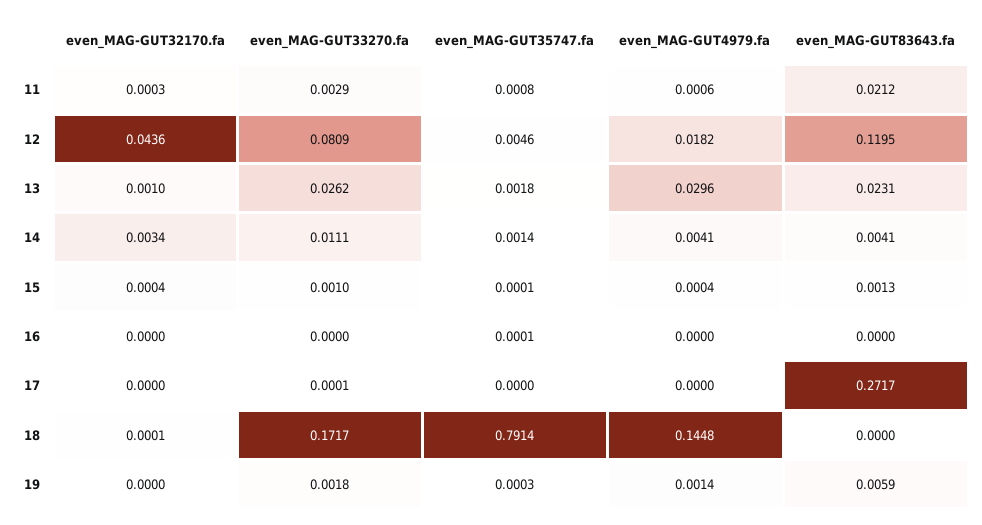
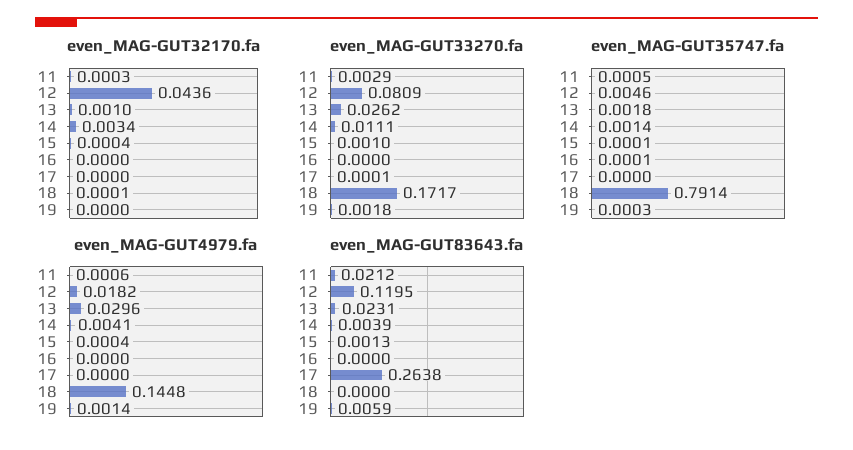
  {
    "even_MAG-GUT32170.fa": {
      "11": 0.0003,
      "12": 0.0436,
      "13": 0.001,
      "14": 0.0034,
      "15": 0.0004,
      "16": 0,
      "17": 0,
      "18": 0.0001,
      "19": 0
    },
    "even_MAG-GUT33270.fa": {
      "11": 0.0029,
      "12": 0.0809,
      "13": 0.0262,
      "14": 0.0111,
      "15": 0.001,
      "16": 0,
      "17": 0.0001,
      "18": 0.1717,
      "19": 0.0018
    },
    "even_MAG-GUT35747.fa": {
-     "11": 0.0008,
+     "11": 0.0005,
      "12": 0.0046,
      "13": 0.0018,
      "14": 0.0014,
      "15": 0.0001,
      "16": 0.0001,
      "17": 0,
      "18": 0.7914,
      "19": 0.0003
    },
    "even_MAG-GUT4979.fa": {
      "11": 0.0006,
      "12": 0.0182,
      "13": 0.0296,
      "14": 0.0041,
      "15": 0.0004,
      "16": 0,
      "17": 0,
      "18": 0.1448,
      "19": 0.0014
    },
    "even_MAG-GUT83643.fa": {
      "11": 0.0212,
      "12": 0.1195,
      "13": 0.0231,
-     "14": 0.0041,
+     "14": 0.0039,
      "15": 0.0013,
      "16": 0,
-     "17": 0.2717,
+     "17": 0.2638,
      "18": 0,
      "19": 0.0059
    }
  }

